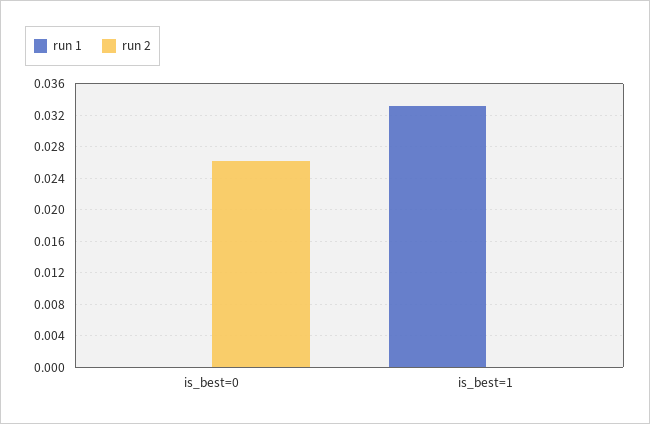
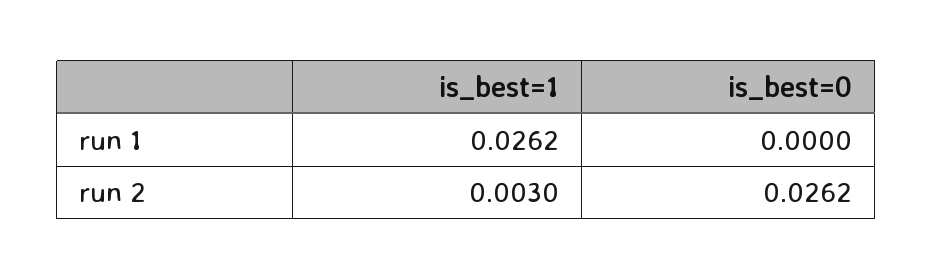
  {
    "run 1": {
      "is_best=0": 0,
-     "is_best=1": 0.033
+     "is_best=1": 0.0262
    },
    "run 2": {
      "is_best=0": 0.0262,
-     "is_best=1": 0
+     "is_best=1": 0.003
    }
  }

